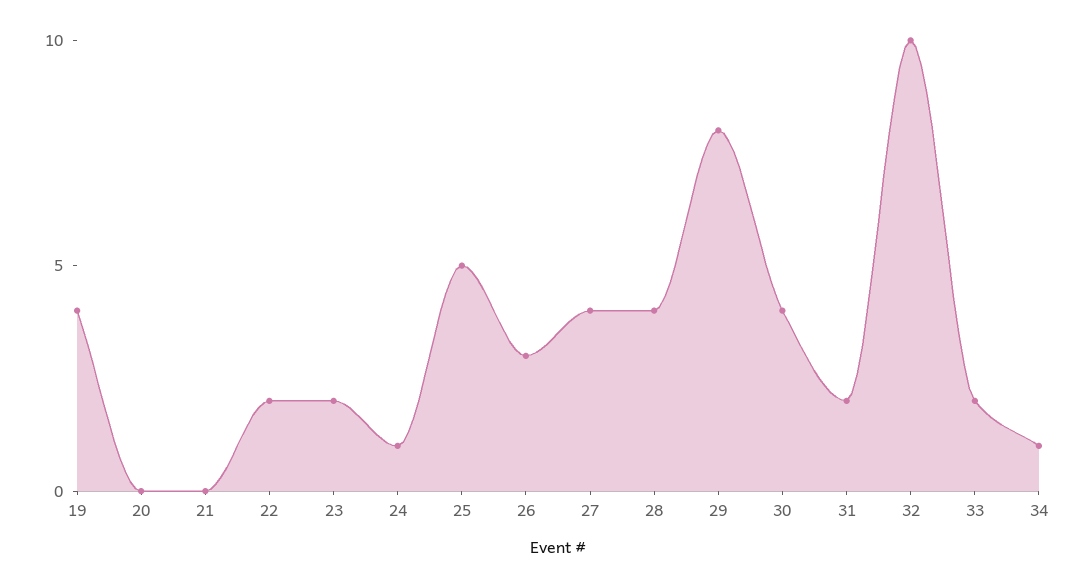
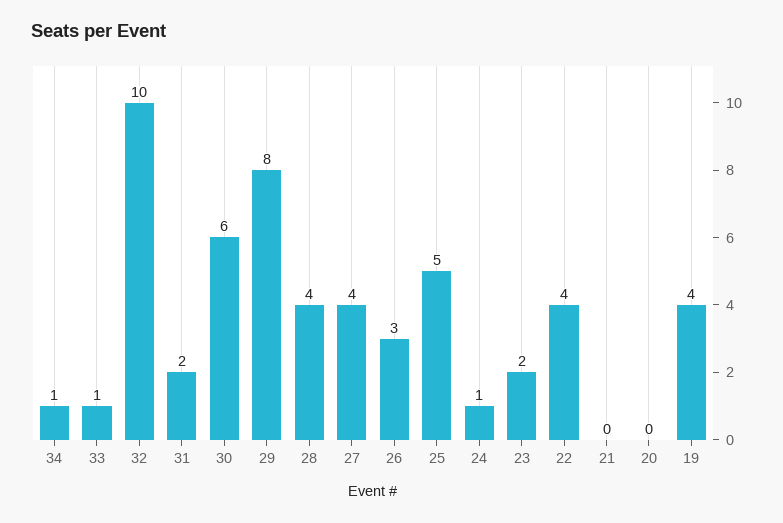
  {
    "19": 4,
    "20": 0,
    "21": 0,
-   "22": 2,
+   "22": 4,
    "23": 2,
    "24": 1,
    "25": 5,
    "26": 3,
    "27": 4,
    "28": 4,
    "29": 8,
-   "30": 4,
+   "30": 6,
    "31": 2,
    "32": 10,
-   "33": 2,
+   "33": 1,
    "34": 1
  }

